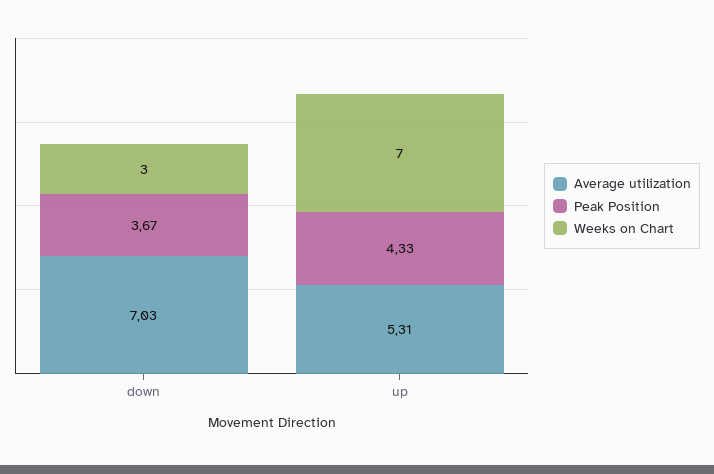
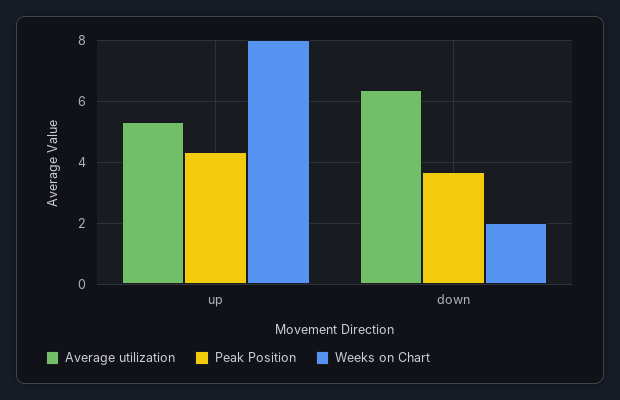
  {
    "Average utilization": {
-     "down": 7.03,
+     "down": 6.4,
      "up": 5.31
    },
    "Peak Position": {
      "down": 3.67,
      "up": 4.33
    },
    "Weeks on Chart": {
-     "down": 3,
+     "down": 2,
-     "up": 7
+     "up": 8
    }
  }

